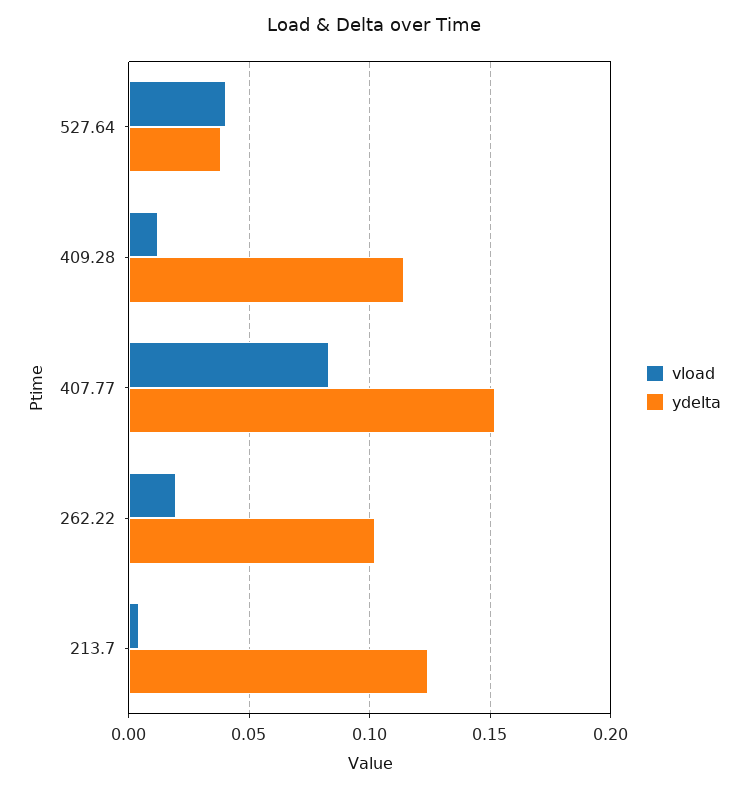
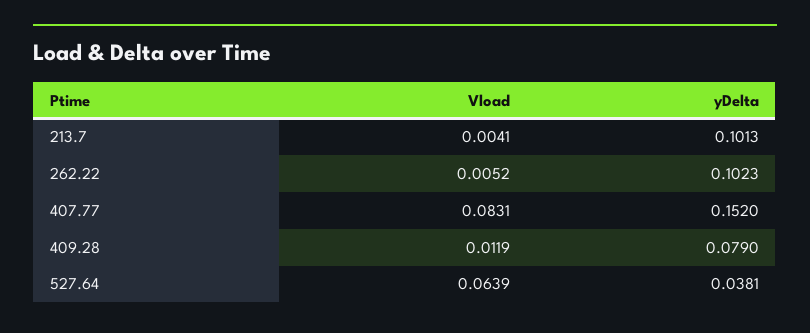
  {
    "vload": {
-     "527.64": 0.04,
+     "527.64": 0.0639,
      "409.28": 0.0119,
      "407.77": 0.0831,
-     "262.22": 0.02,
+     "262.22": 0.0052,
      "213.7": 0.0041
    },
    "ydelta": {
      "527.64": 0.0381,
-     "409.28": 0.115,
+     "409.28": 0.079,
      "407.77": 0.152,
      "262.22": 0.1023,
-     "213.7": 0.125
+     "213.7": 0.1013
    }
  }

